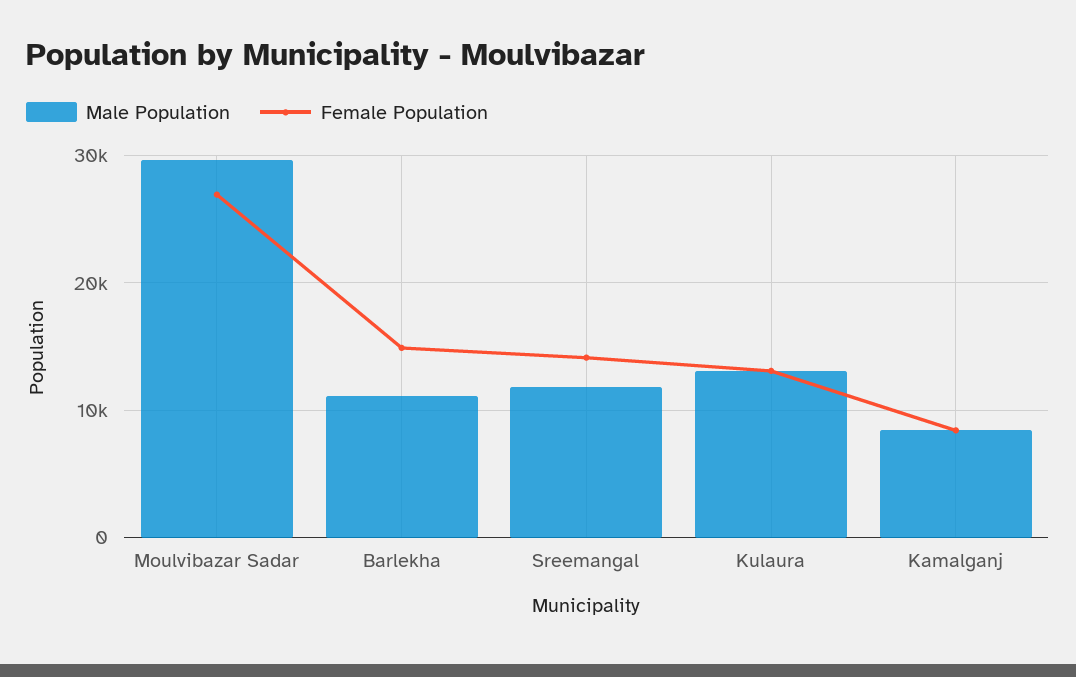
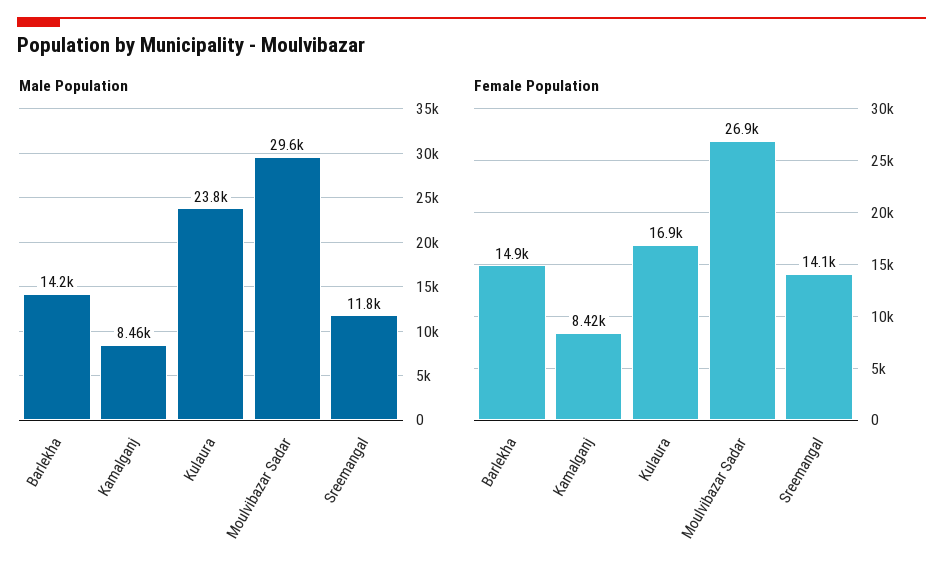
  {
    "Male Population": {
      "Moulvibazar Sadar": 29600,
-     "Barlekha": 11000,
+     "Barlekha": 14200,
      "Sreemangal": 11800,
-     "Kulaura": 13000,
+     "Kulaura": 23800,
      "Kamalganj": 8460
    },
    "Female Population": {
      "Moulvibazar Sadar": 26900,
      "Barlekha": 14900,
      "Sreemangal": 14100,
-     "Kulaura": 13000,
+     "Kulaura": 16900,
      "Kamalganj": 8420
    }
  }

